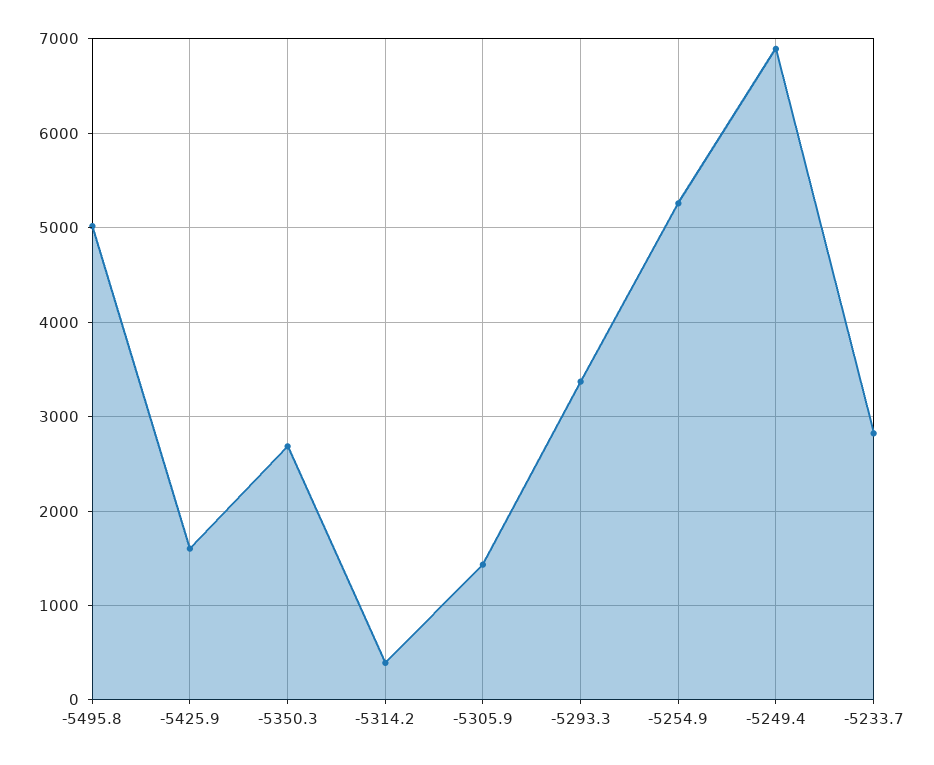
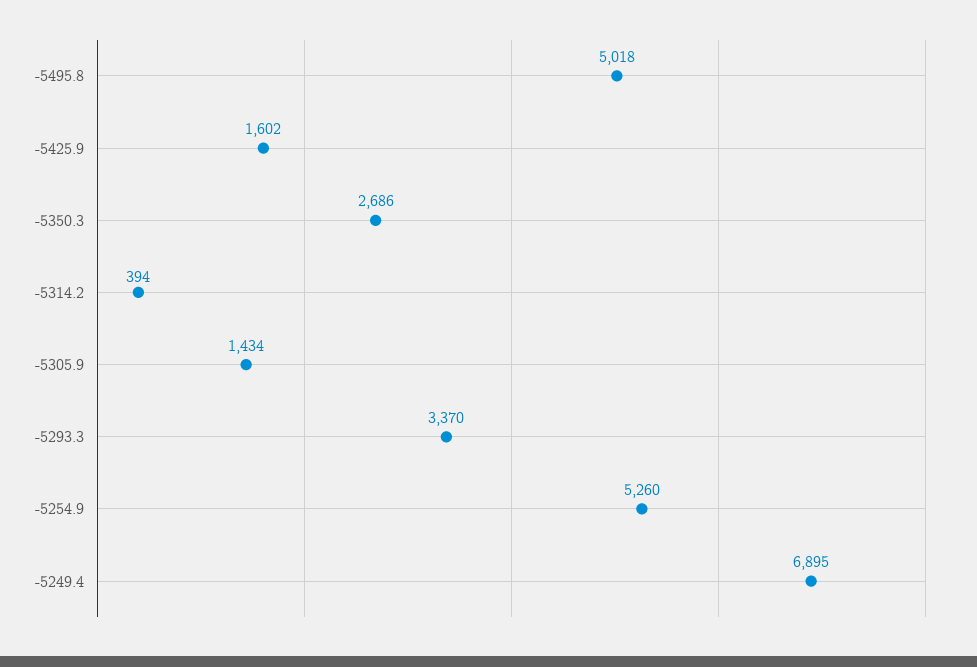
  {
    "-5495.8": 5018,
    "-5425.9": 1602,
    "-5350.3": 2686,
    "-5314.2": 394,
    "-5305.9": 1434,
    "-5293.3": 3370,
    "-5254.9": 5260,
-   "-5249.4": 6895,
+   "-5249.4": 6895
-   "-5233.7": 2800
  }

